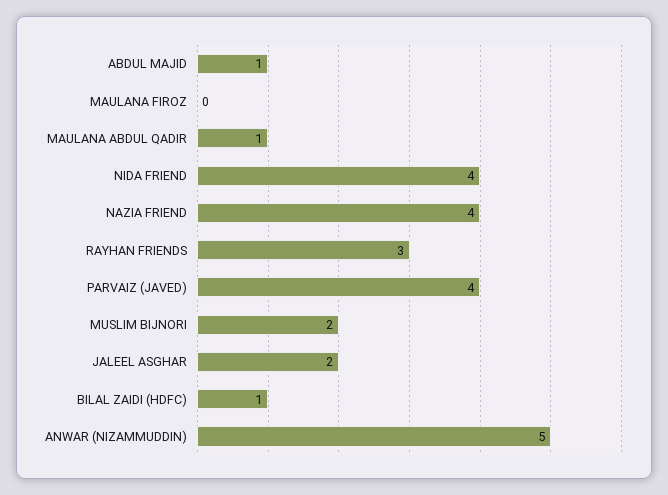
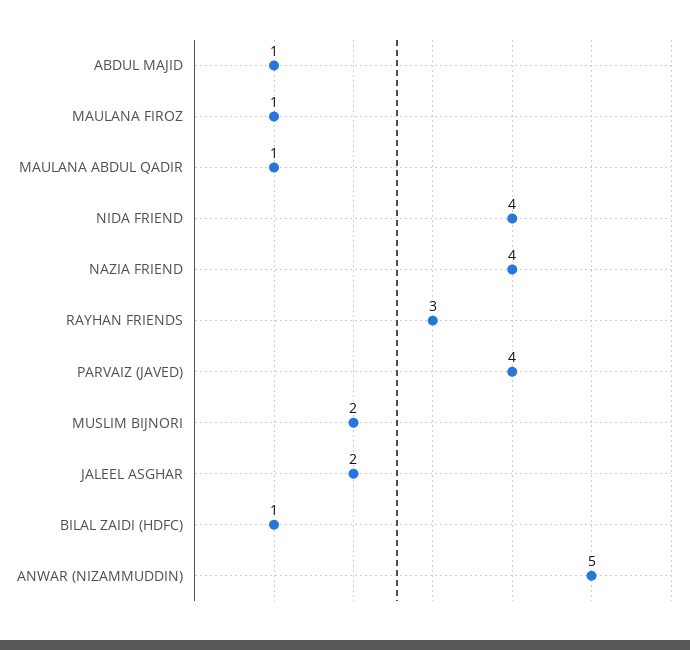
  {
    "ABDUL MAJID": 1,
-   "MAULANA FIROZ": 0,
+   "MAULANA FIROZ": 1,
    "MAULANA ABDUL QADIR": 1,
    "NIDA FRIEND": 4,
    "NAZIA FRIEND": 4,
    "RAYHAN FRIENDS": 3,
    "PARVAIZ (JAVED)": 4,
    "MUSLIM BIJNORI": 2,
    "JALEEL ASGHAR": 2,
    "BILAL ZAIDI (HDFC)": 1,
    "ANWAR (NIZAMMUDDIN)": 5
  }

